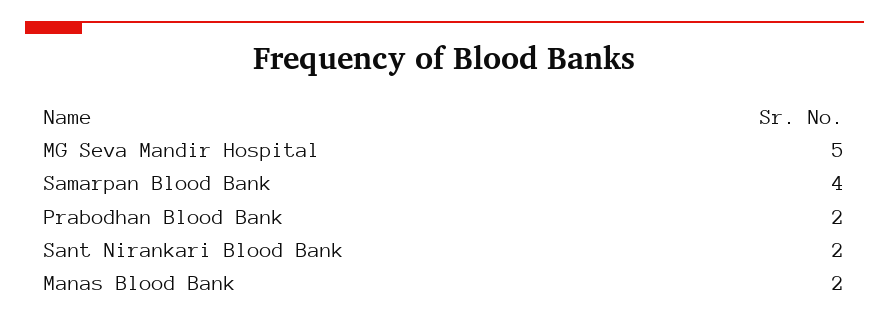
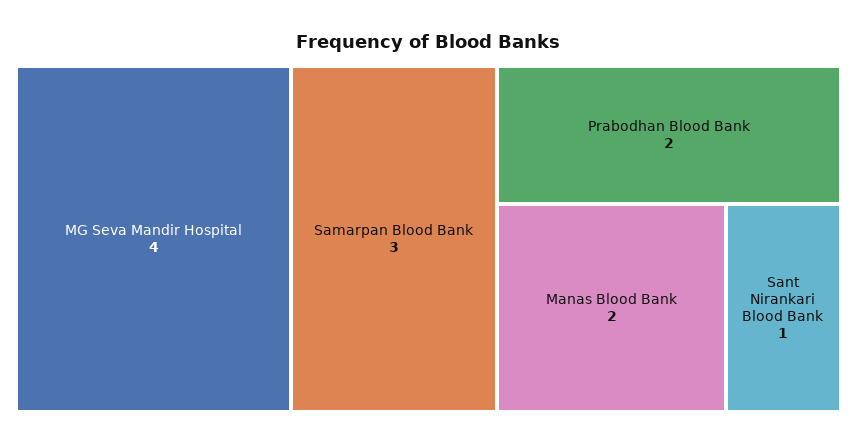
  {
-   "MG Seva Mandir Hospital": 5,
+   "MG Seva Mandir Hospital": 4,
-   "Samarpan Blood Bank": 4,
+   "Samarpan Blood Bank": 3,
    "Prabodhan Blood Bank": 2,
-   "Sant Nirankari Blood Bank": 2,
+   "Sant Nirankari Blood Bank": 1,
    "Manas Blood Bank": 2
  }

